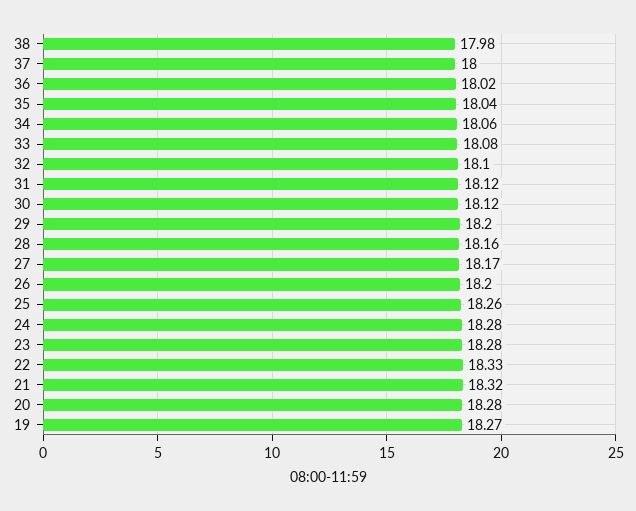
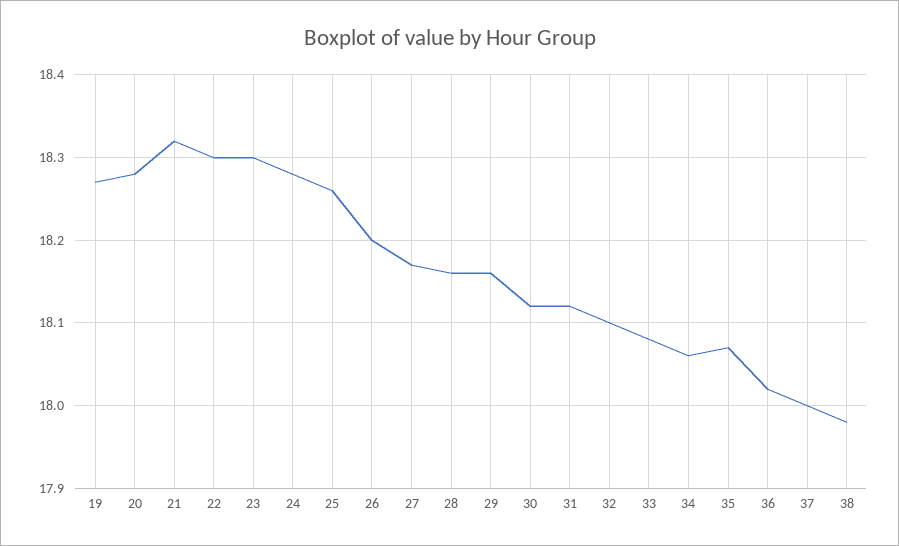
  {
    "38": 17.98,
    "37": 18,
    "36": 18.02,
-   "35": 18.04,
+   "35": 18.07,
    "34": 18.06,
    "33": 18.08,
    "32": 18.1,
    "31": 18.12,
    "30": 18.12,
-   "29": 18.2,
+   "29": 18.16,
    "28": 18.16,
    "27": 18.17,
    "26": 18.2,
    "25": 18.26,
    "24": 18.28,
-   "23": 18.28,
+   "23": 18.3,
-   "22": 18.33,
+   "22": 18.3,
    "21": 18.32,
    "20": 18.28,
    "19": 18.27
  }

